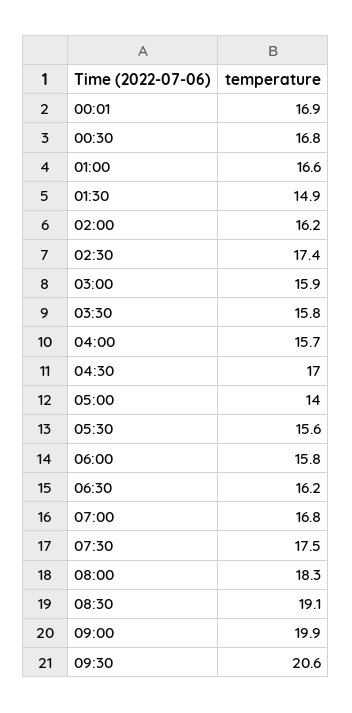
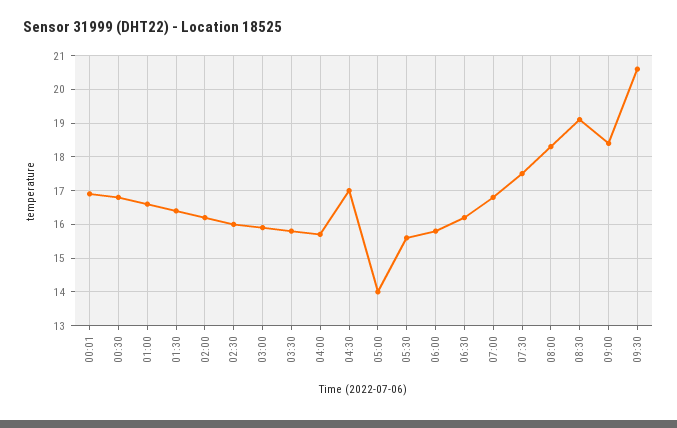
  {
    "00:01": 16.9,
    "00:30": 16.8,
    "01:00": 16.6,
-   "01:30": 14.9,
+   "01:30": 16.5,
    "02:00": 16.2,
-   "02:30": 17.4,
+   "02:30": 16,
    "03:00": 15.9,
    "03:30": 15.8,
    "04:00": 15.7,
    "04:30": 17,
    "05:00": 14,
    "05:30": 15.6,
    "06:00": 15.8,
    "06:30": 16.2,
    "07:00": 16.8,
    "07:30": 17.5,
    "08:00": 18.3,
    "08:30": 19.1,
-   "09:00": 19.9,
+   "09:00": 18.5,
    "09:30": 20.6
  }

